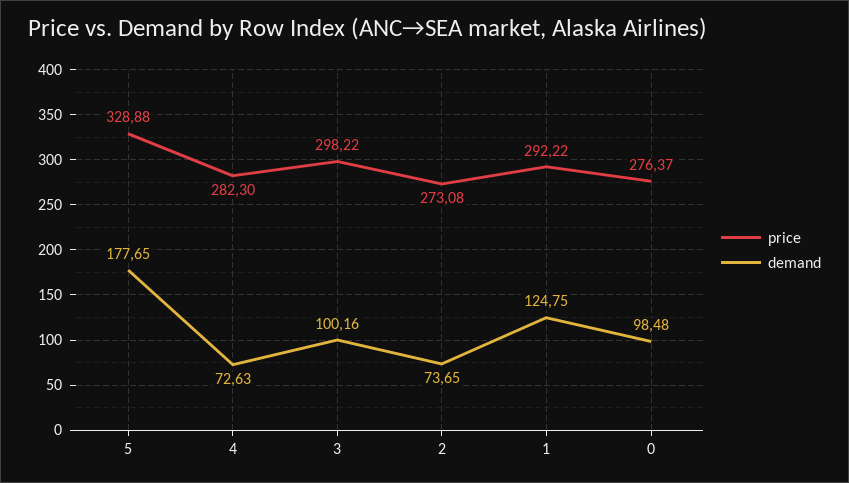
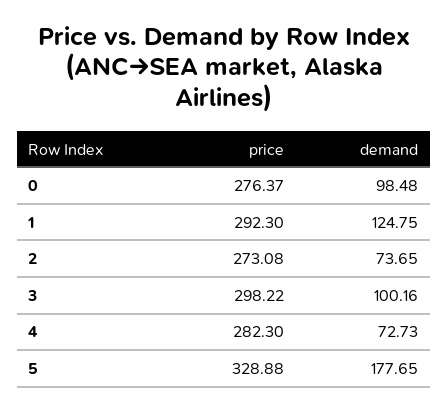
  {
    "price": {
      "5": 328.88,
      "4": 282.3,
      "3": 298.22,
      "2": 273.08,
-     "1": 292.22,
+     "1": 292.3,
      "0": 276.37
    },
    "demand": {
      "5": 177.65,
-     "4": 72.63,
+     "4": 72.73,
      "3": 100.16,
      "2": 73.65,
      "1": 124.75,
      "0": 98.48
    }
  }

